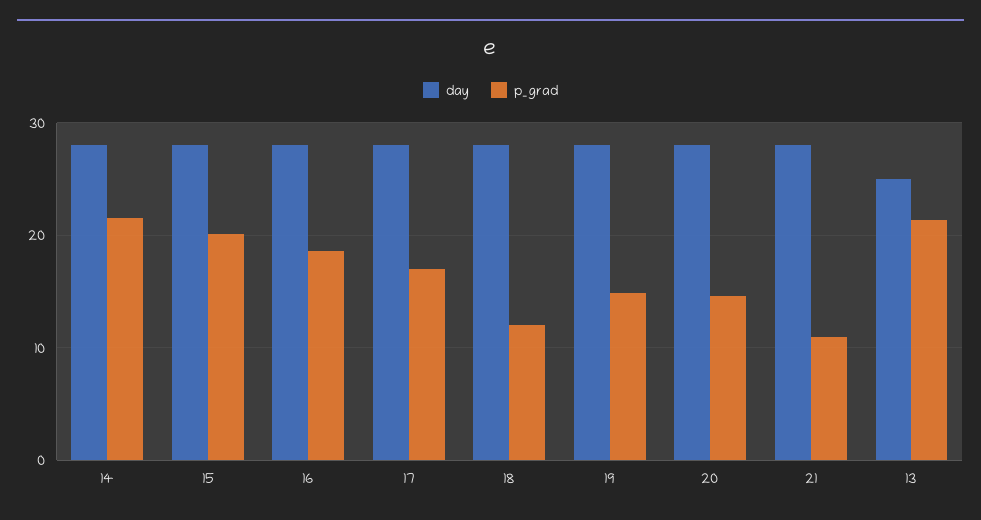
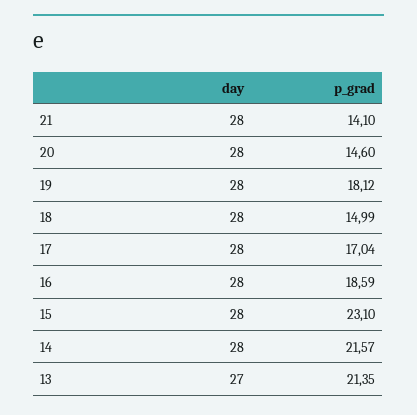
  {
    "day": {
      "14": 28,
      "15": 28,
      "16": 28,
      "17": 28,
      "18": 28,
      "19": 28,
      "20": 28,
      "21": 28,
-     "13": 25
+     "13": 27
    },
    "p_grad": {
      "14": 21.57,
-     "15": 20,
+     "15": 23.1,
      "16": 18.59,
      "17": 17.04,
-     "18": 12,
+     "18": 14.99,
-     "19": 15,
+     "19": 18.12,
      "20": 14.6,
-     "21": 11,
+     "21": 14.1,
      "13": 21.35
    }
  }

